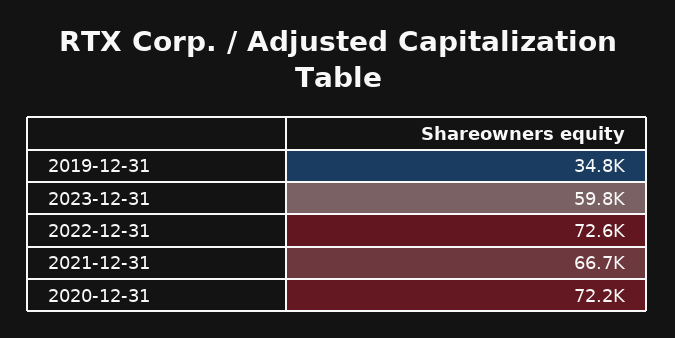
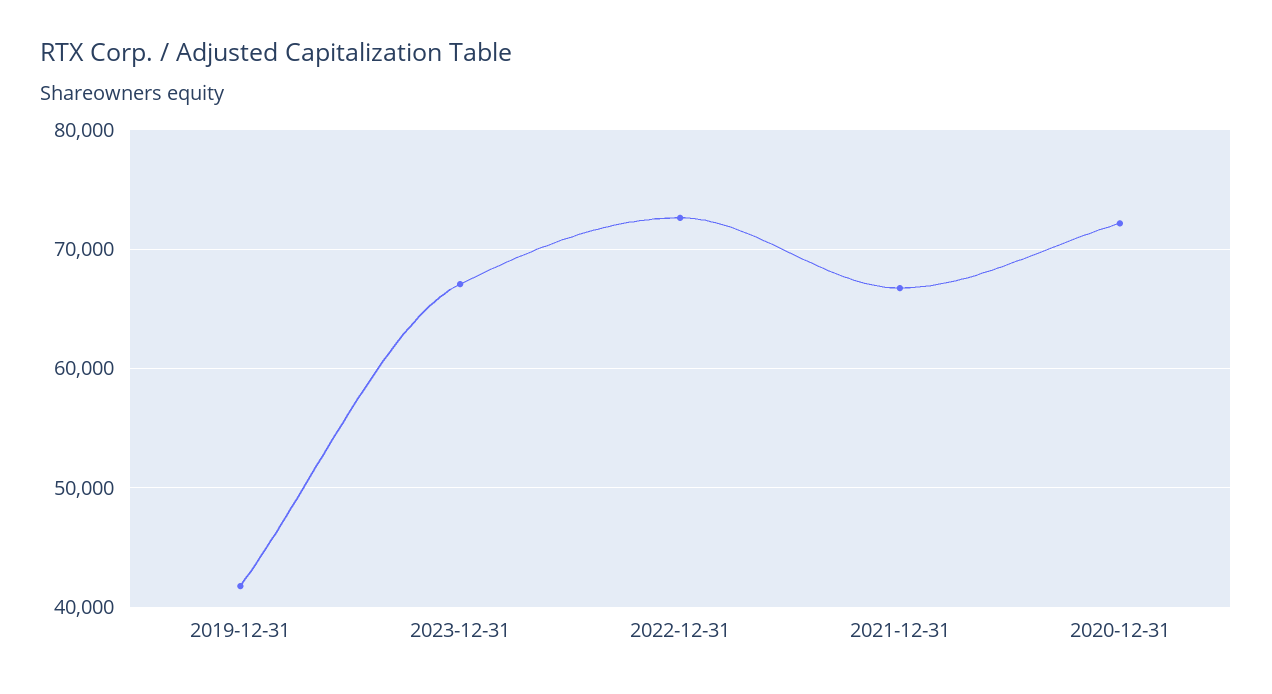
  {
-   "2019-12-31": 34800,
+   "2019-12-31": 42000,
-   "2023-12-31": 59800,
+   "2023-12-31": 67000,
    "2022-12-31": 72600,
    "2021-12-31": 66700,
    "2020-12-31": 72200
  }

